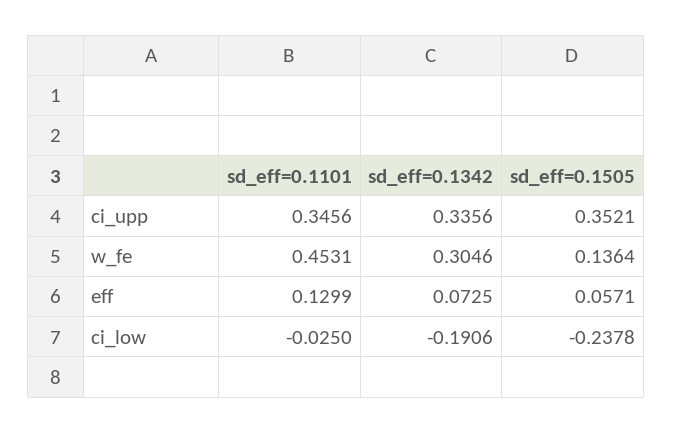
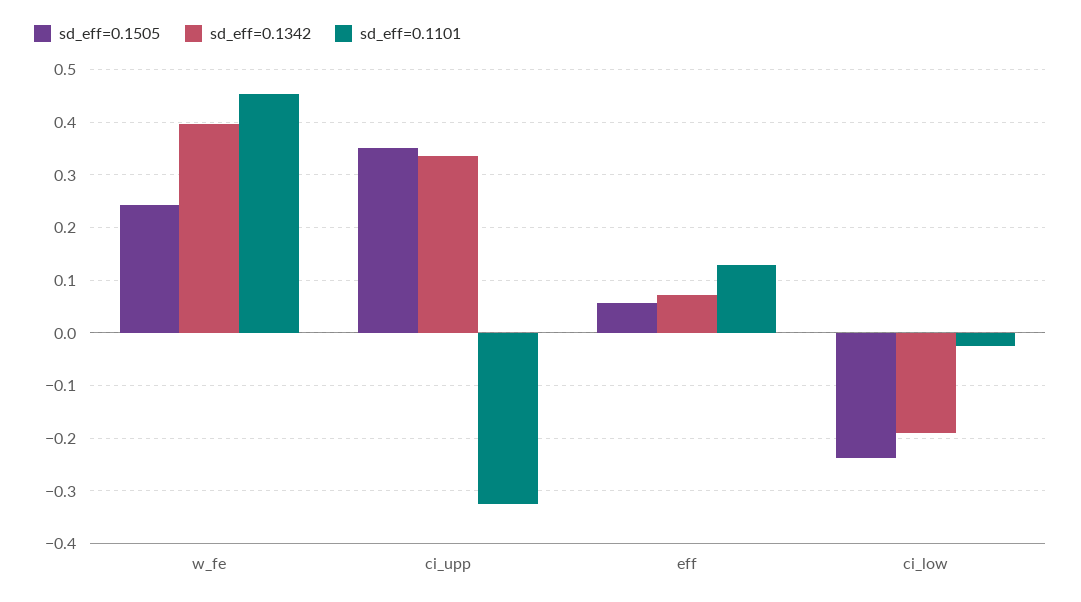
  {
    "sd_eff=0.1101": {
-     "ci_upp": 0.3456,
+     "ci_upp": -0.32,
      "w_fe": 0.4531,
      "eff": 0.1299,
      "ci_low": -0.025
    },
    "sd_eff=0.1342": {
      "ci_upp": 0.3356,
-     "w_fe": 0.3046,
+     "w_fe": 0.4,
      "eff": 0.0725,
      "ci_low": -0.1906
    },
    "sd_eff=0.1505": {
      "ci_upp": 0.3521,
-     "w_fe": 0.1364,
+     "w_fe": 0.24,
      "eff": 0.0571,
      "ci_low": -0.2378
    }
  }

